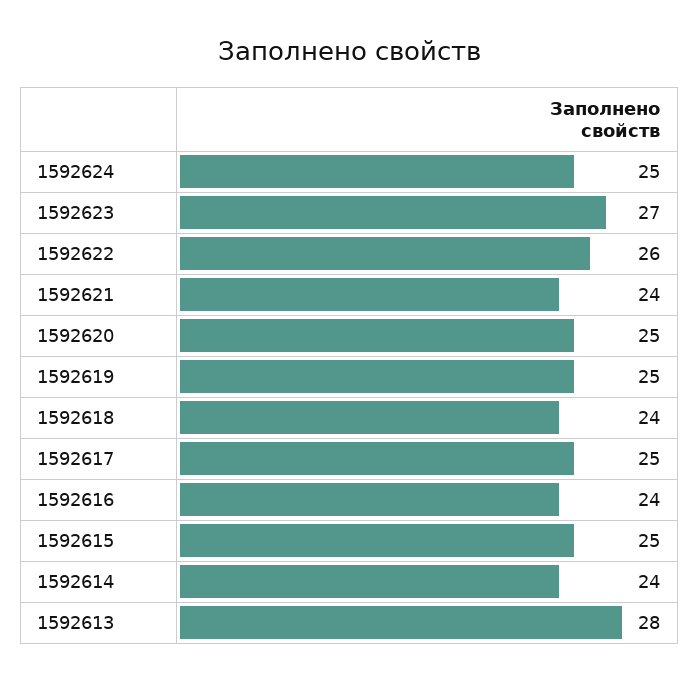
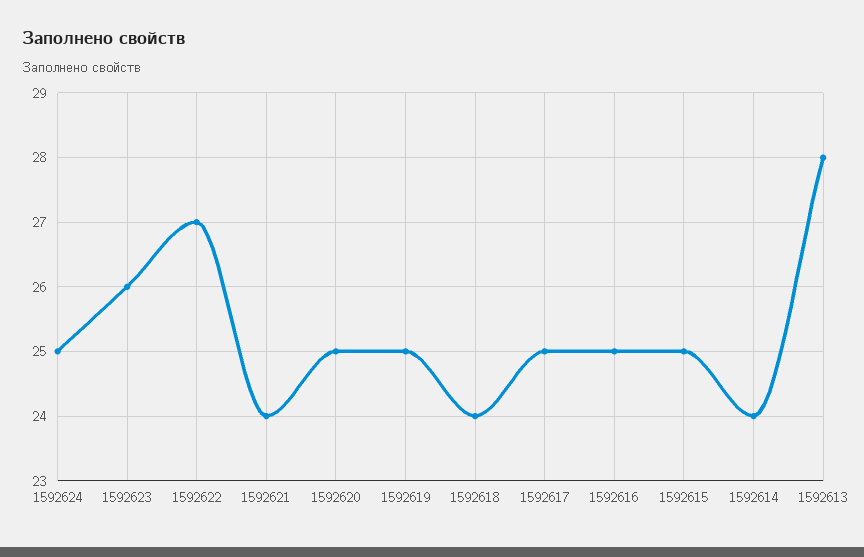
  {
    "1592624": 25,
-   "1592623": 27,
+   "1592623": 26,
-   "1592622": 26,
+   "1592622": 27,
    "1592621": 24,
    "1592620": 25,
    "1592619": 25,
    "1592618": 24,
    "1592617": 25,
-   "1592616": 24,
+   "1592616": 25,
    "1592615": 25,
    "1592614": 24,
    "1592613": 28
  }

